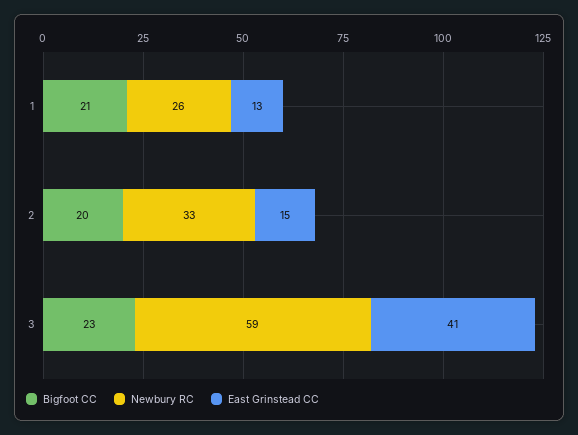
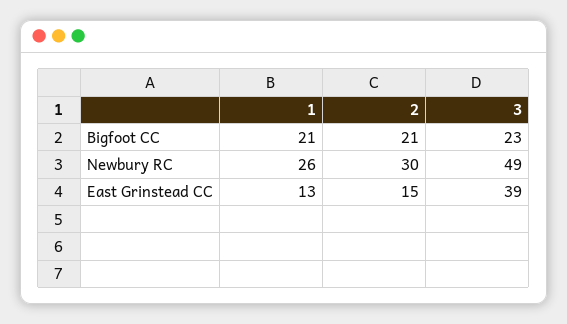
  {
    "Bigfoot CC": {
      "1": 21,
-     "2": 20,
+     "2": 21,
      "3": 23
    },
    "Newbury RC": {
      "1": 26,
-     "2": 33,
+     "2": 30,
-     "3": 59
+     "3": 49
    },
    "East Grinstead CC": {
      "1": 13,
      "2": 15,
-     "3": 41
+     "3": 39
    }
  }

